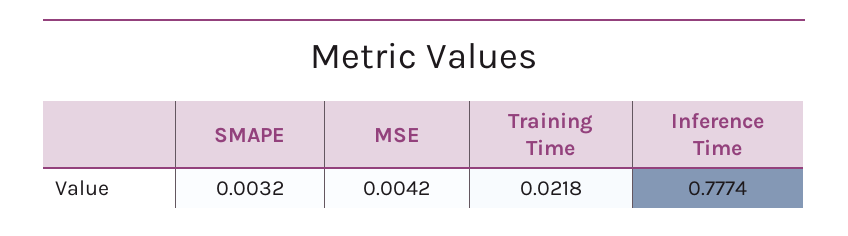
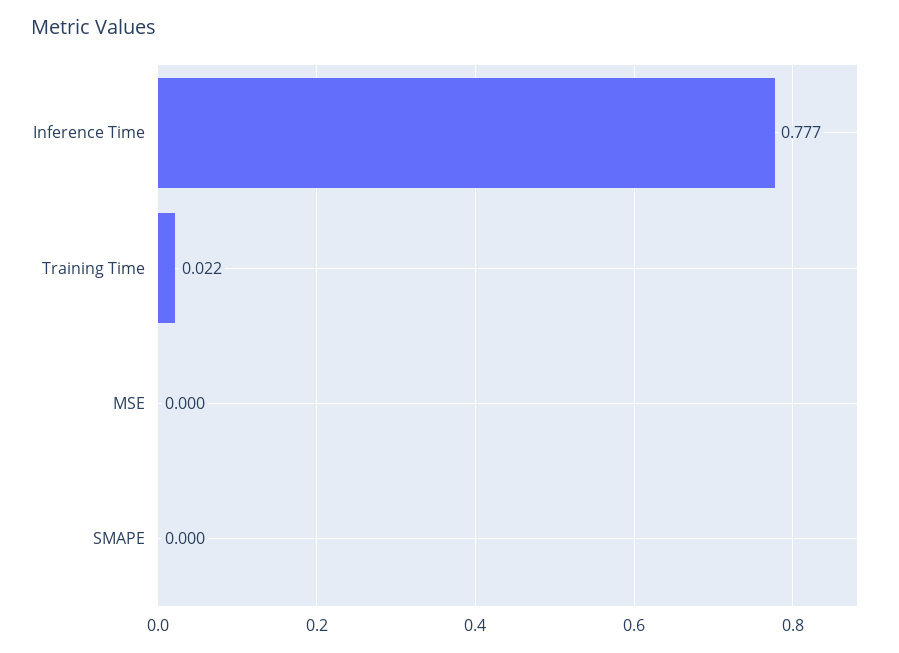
  {
-   "SMAPE": 0.0032,
+   "SMAPE": 0,
-   "MSE": 0.0042,
+   "MSE": 0,
    "Training Time": 0.0218,
    "Inference Time": 0.7774
  }

